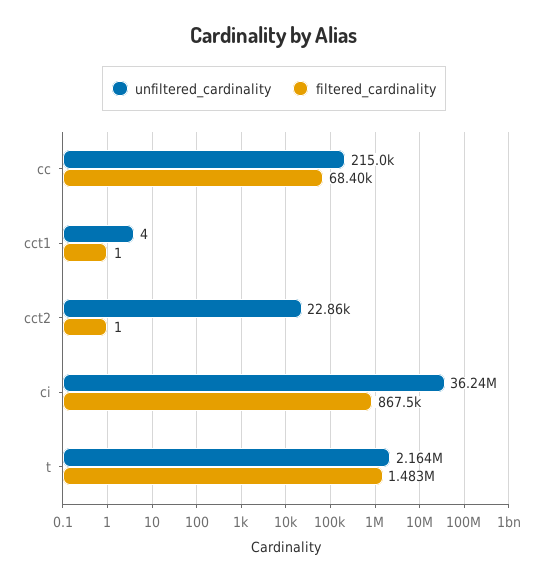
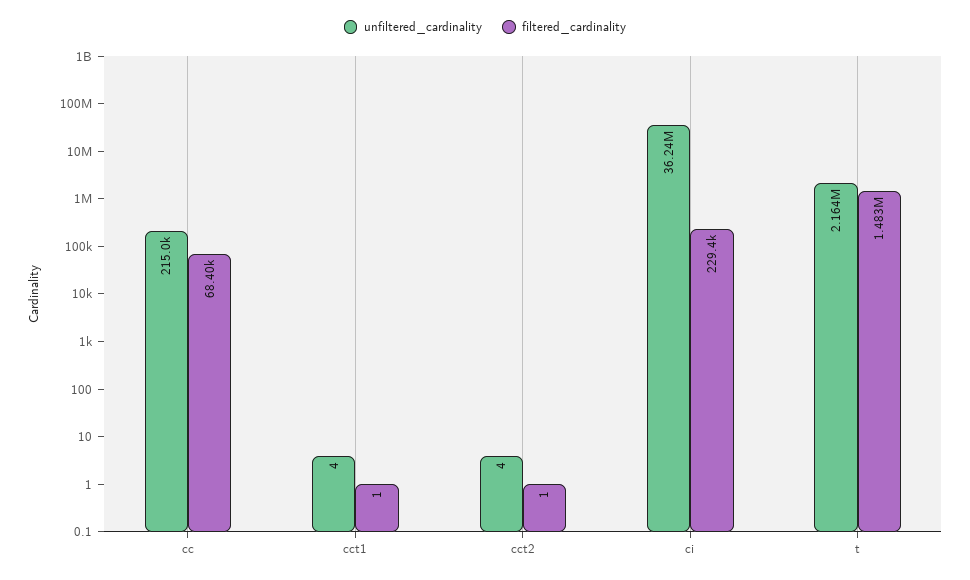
  {
    "unfiltered_cardinality": {
      "cc": 215000,
      "cct1": 4,
-     "cct2": 22860,
+     "cct2": 4,
      "ci": 36240000,
      "t": 2164000
    },
    "filtered_cardinality": {
      "cc": 68400,
      "cct1": 1,
      "cct2": 1,
-     "ci": 867500,
+     "ci": 229400,
      "t": 1483000
    }
  }

